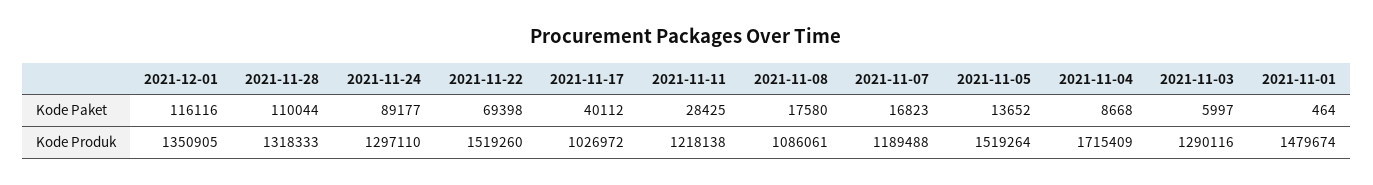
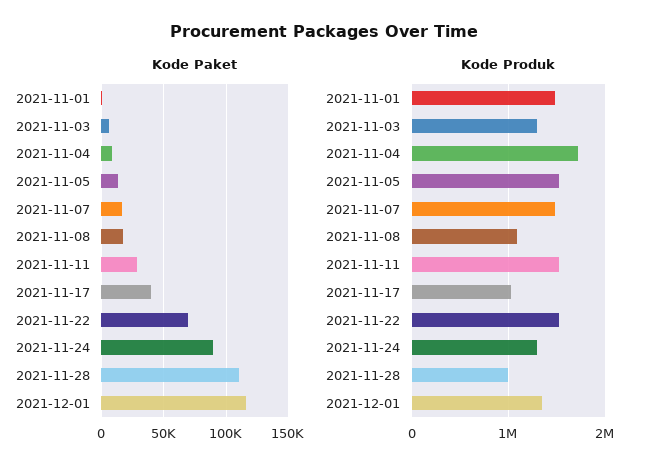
  {
    "Kode Paket": {
      "2021-12-01": 116116,
      "2021-11-28": 110044,
      "2021-11-24": 89177,
      "2021-11-22": 69398,
      "2021-11-17": 40112,
      "2021-11-11": 28425,
      "2021-11-08": 17580,
      "2021-11-07": 16823,
      "2021-11-05": 13652,
      "2021-11-04": 8668,
      "2021-11-03": 5997,
      "2021-11-01": 464
    },
    "Kode Produk": {
      "2021-12-01": 1350905,
-     "2021-11-28": 1318333,
+     "2021-11-28": 1000000,
      "2021-11-24": 1297110,
      "2021-11-22": 1519260,
      "2021-11-17": 1026972,
-     "2021-11-11": 1218138,
+     "2021-11-11": 1500000,
      "2021-11-08": 1086061,
-     "2021-11-07": 1189488,
+     "2021-11-07": 1500000,
      "2021-11-05": 1519264,
      "2021-11-04": 1715409,
      "2021-11-03": 1290116,
      "2021-11-01": 1479674
    }
  }

